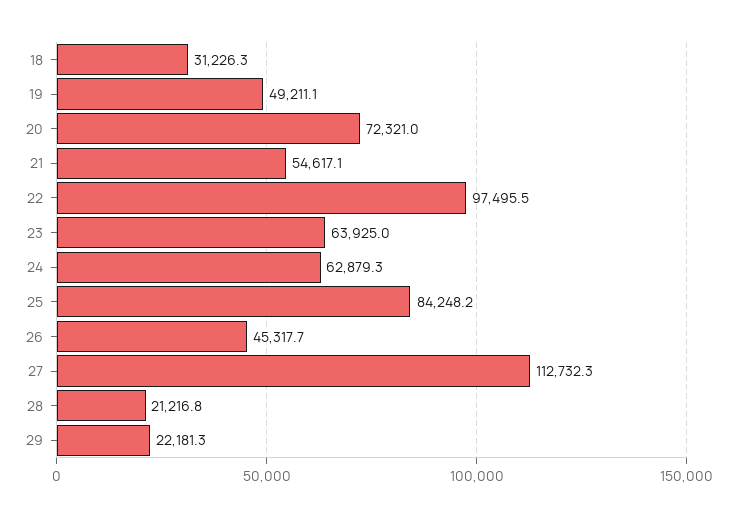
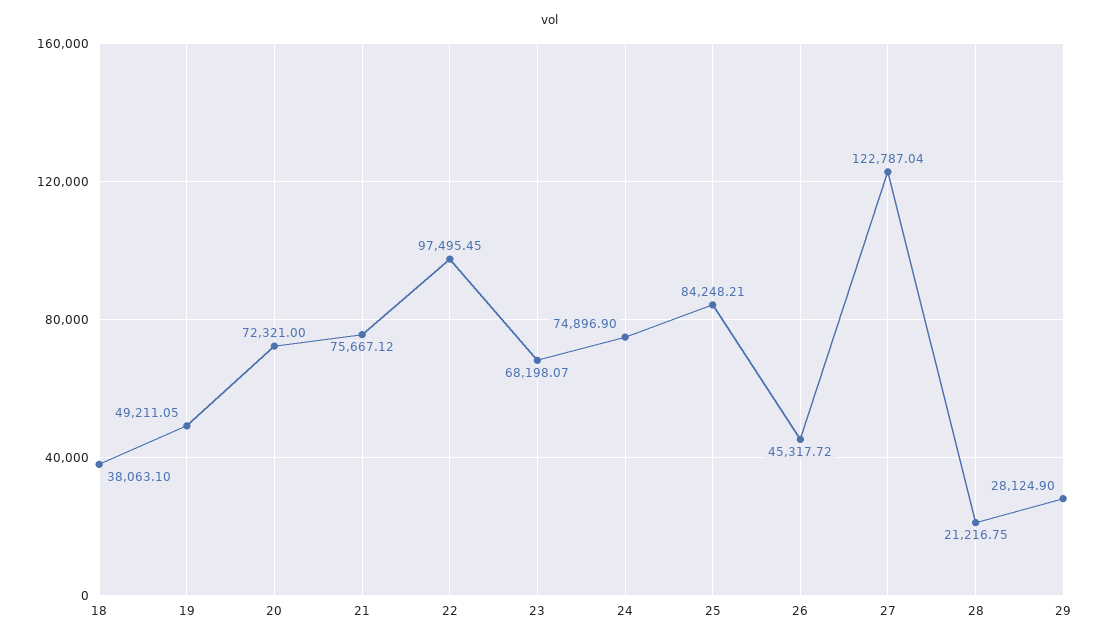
  {
-   "18": 31226.3,
+   "18": 38063.1,
    "19": 49211.05,
    "20": 72321,
-   "21": 54617.1,
+   "21": 75667.12,
    "22": 97495.45,
-   "23": 63925,
+   "23": 68198.07,
-   "24": 62879.3,
+   "24": 74896.9,
    "25": 84248.21,
    "26": 45317.72,
-   "27": 112732.3,
+   "27": 122787.04,
    "28": 21216.75,
-   "29": 22181.3
+   "29": 28124.9
  }

